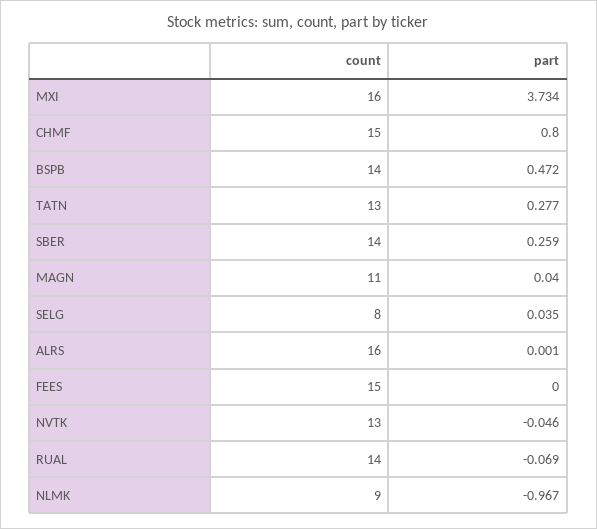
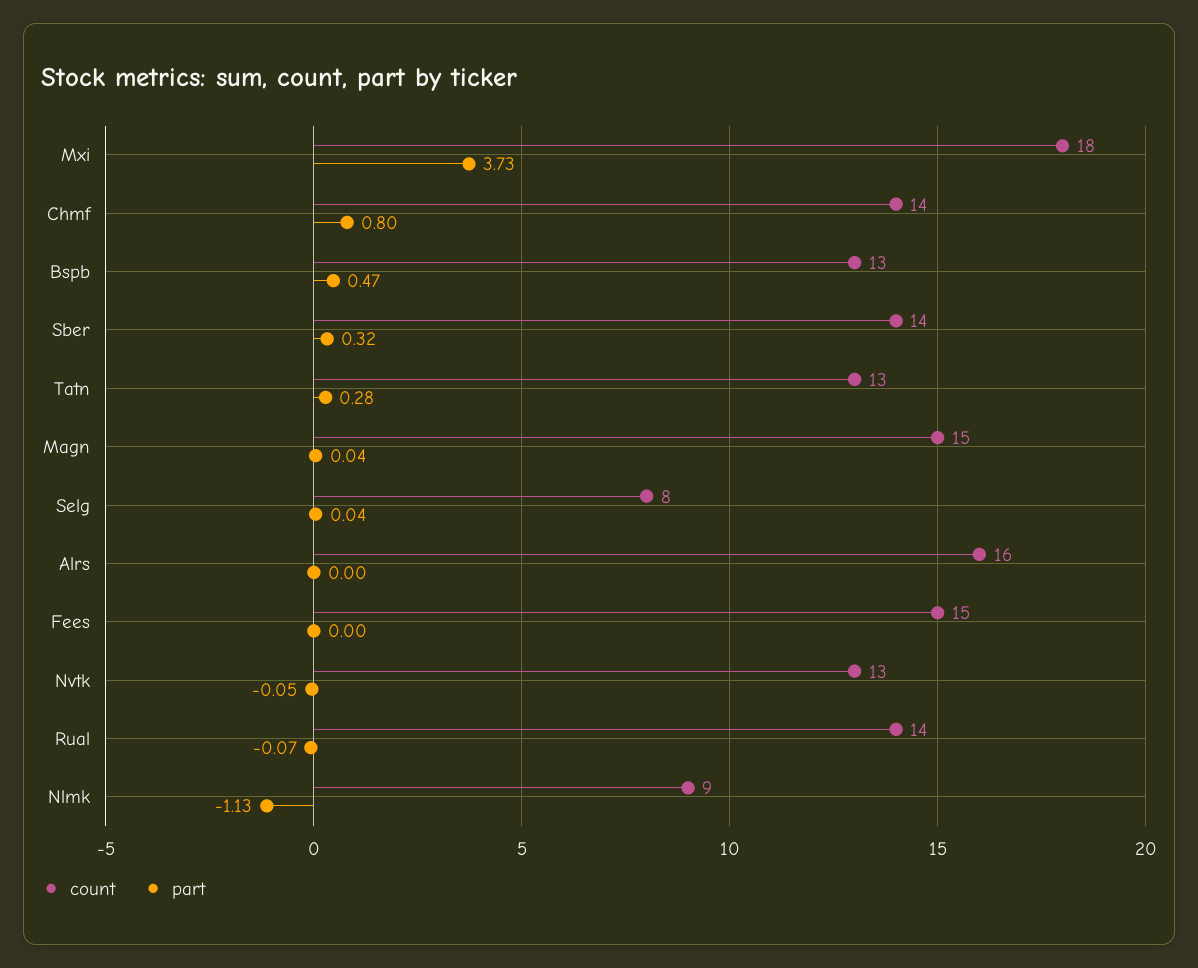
  {
    "count": {
-     "MXI": 16,
+     "MXI": 18,
-     "CHMF": 15,
+     "CHMF": 14,
-     "BSPB": 14,
+     "BSPB": 13,
      "TATN": 13,
      "SBER": 14,
-     "MAGN": 11,
+     "MAGN": 15,
      "SELG": 8,
      "ALRS": 16,
      "FEES": 15,
      "NVTK": 13,
      "RUAL": 14,
      "NLMK": 9
    },
    "part": {
      "MXI": 3.734,
      "CHMF": 0.8,
      "BSPB": 0.472,
      "TATN": 0.277,
-     "SBER": 0.259,
+     "SBER": 0.32,
      "MAGN": 0.04,
      "SELG": 0.035,
      "ALRS": 0.001,
      "FEES": 0,
      "NVTK": -0.046,
      "RUAL": -0.069,
-     "NLMK": -0.967
+     "NLMK": -1.13
    }
  }

